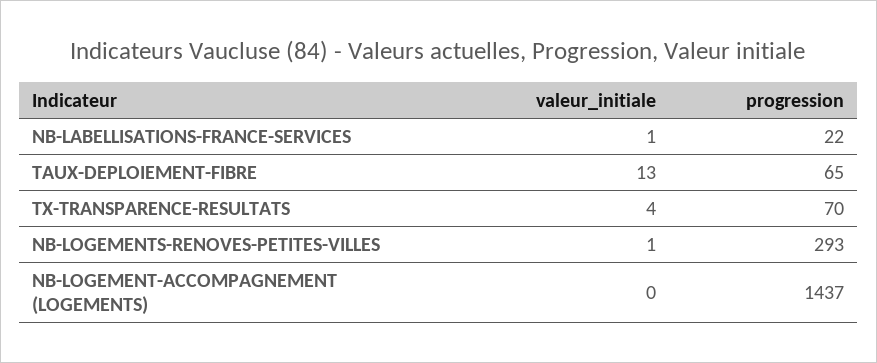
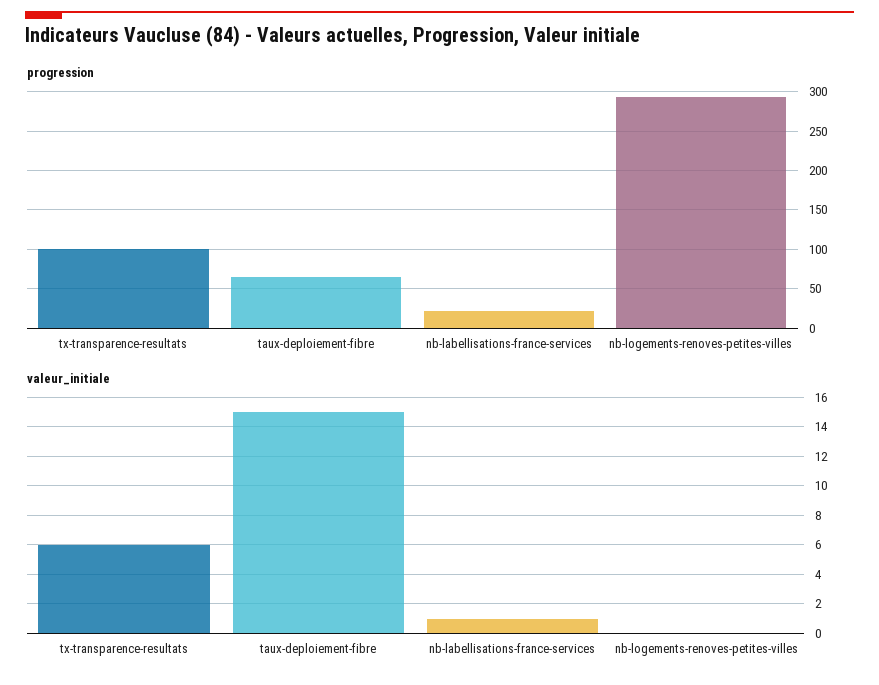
  {
    "valeur_initiale": {
      "NB-LABELLISATIONS-FRANCE-SERVICES": 1,
-     "TAUX-DEPLOIEMENT-FIBRE": 13,
+     "TAUX-DEPLOIEMENT-FIBRE": 15,
-     "TX-TRANSPARENCE-RESULTATS": 4,
+     "TX-TRANSPARENCE-RESULTATS": 6,
-     "NB-LOGEMENTS-RENOVES-PETITES-VILLES": 1,
+     "NB-LOGEMENTS-RENOVES-PETITES-VILLES": 0
-     "NB-LOGEMENT-ACCOMPAGNEMENT (LOGEMENTS)": 0
    },
    "progression": {
      "NB-LABELLISATIONS-FRANCE-SERVICES": 22,
      "TAUX-DEPLOIEMENT-FIBRE": 65,
-     "TX-TRANSPARENCE-RESULTATS": 70,
+     "TX-TRANSPARENCE-RESULTATS": 100,
-     "NB-LOGEMENTS-RENOVES-PETITES-VILLES": 293,
+     "NB-LOGEMENTS-RENOVES-PETITES-VILLES": 293
-     "NB-LOGEMENT-ACCOMPAGNEMENT (LOGEMENTS)": 1437
    }
  }

